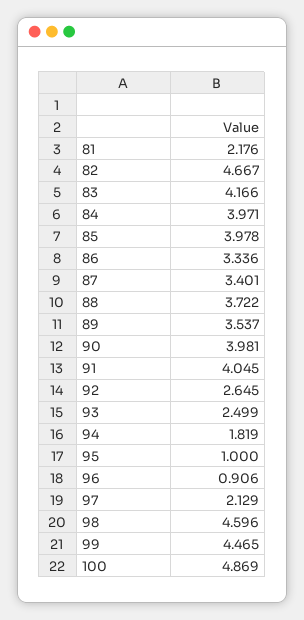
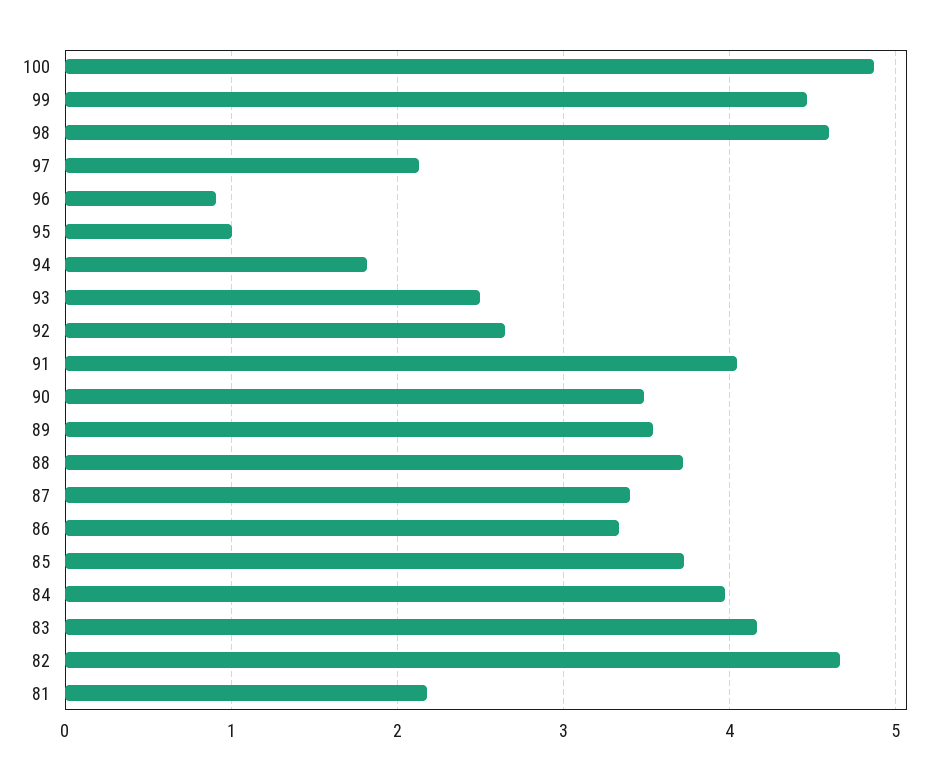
  {
    "81": 2.176,
    "82": 4.667,
    "83": 4.166,
    "84": 3.971,
-   "85": 3.978,
+   "85": 3.7,
    "86": 3.336,
    "87": 3.401,
    "88": 3.722,
    "89": 3.537,
-   "90": 3.981,
+   "90": 3.5,
    "91": 4.045,
    "92": 2.645,
    "93": 2.499,
    "94": 1.819,
    "95": 1,
    "96": 0.906,
    "97": 2.129,
    "98": 4.596,
    "99": 4.465,
    "100": 4.869
  }

